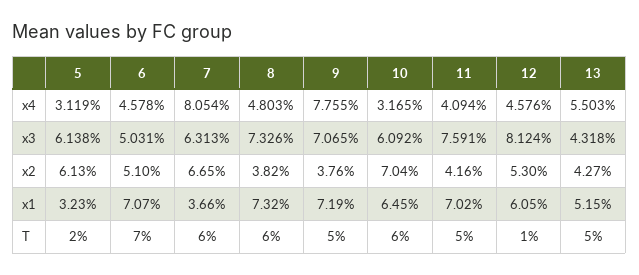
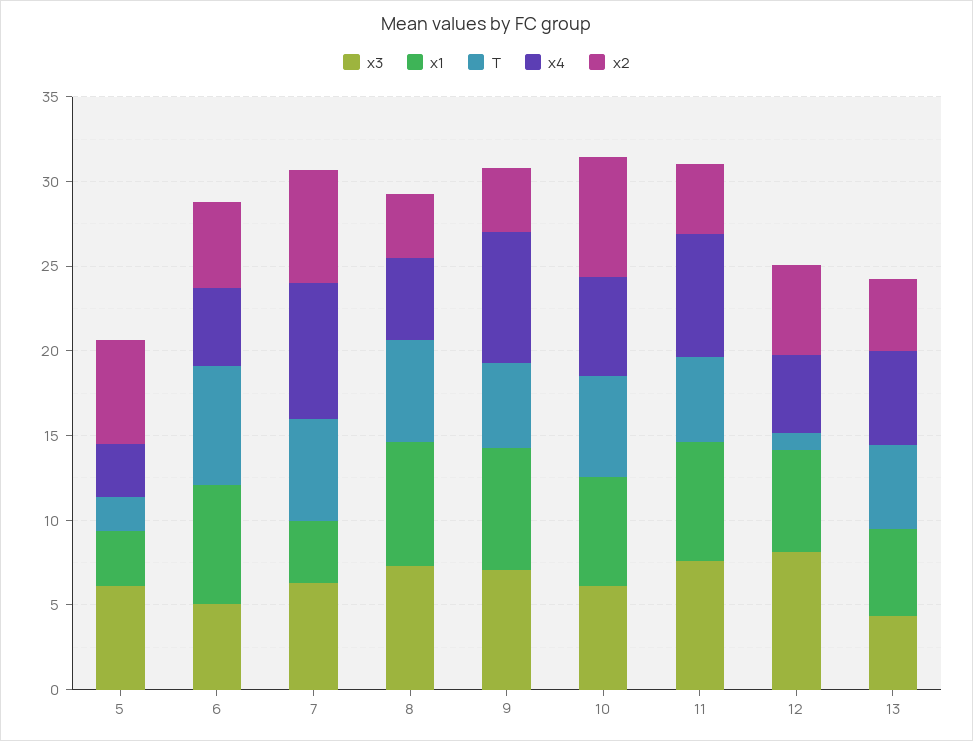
  {
    "x4": {
      "5": 3.119,
      "6": 4.578,
      "7": 8.054,
      "8": 4.803,
      "9": 7.755,
-     "10": 3.165,
+     "10": 6,
-     "11": 4.094,
+     "11": 7,
      "12": 4.576,
      "13": 5.503
    },
    "x3": {
      "5": 6.138,
      "6": 5.031,
      "7": 6.313,
      "8": 7.326,
      "9": 7.065,
      "10": 6.092,
      "11": 7.591,
      "12": 8.124,
      "13": 4.318
    },
    "x2": {
      "5": 6.13,
      "6": 5.1,
      "7": 6.65,
      "8": 3.82,
      "9": 3.76,
      "10": 7.04,
      "11": 4.16,
      "12": 5.3,
      "13": 4.27
    },
    "x1": {
      "5": 3.23,
      "6": 7.07,
      "7": 3.66,
      "8": 7.32,
      "9": 7.19,
      "10": 6.45,
      "11": 7.02,
      "12": 6.05,
      "13": 5.15
    },
    "T": {
      "5": 2,
      "6": 7,
      "7": 6,
      "8": 6,
      "9": 5,
      "10": 6,
      "11": 5,
      "12": 1,
      "13": 5
    }
  }

